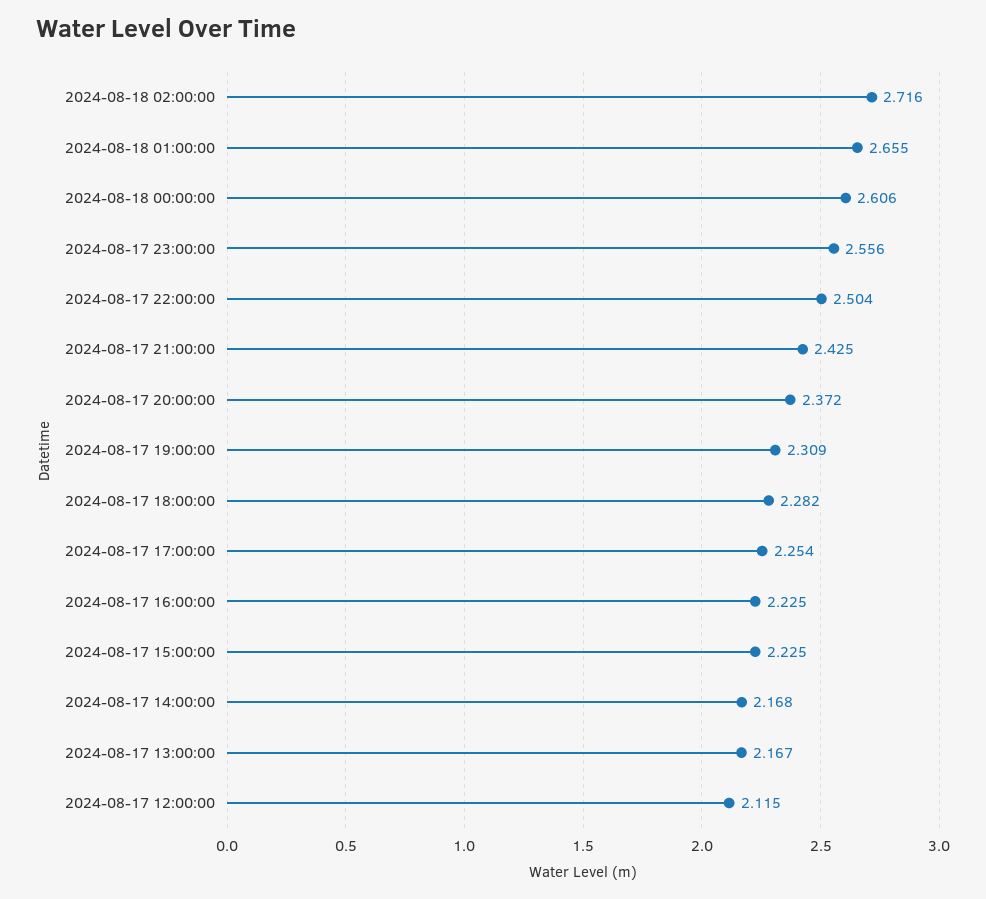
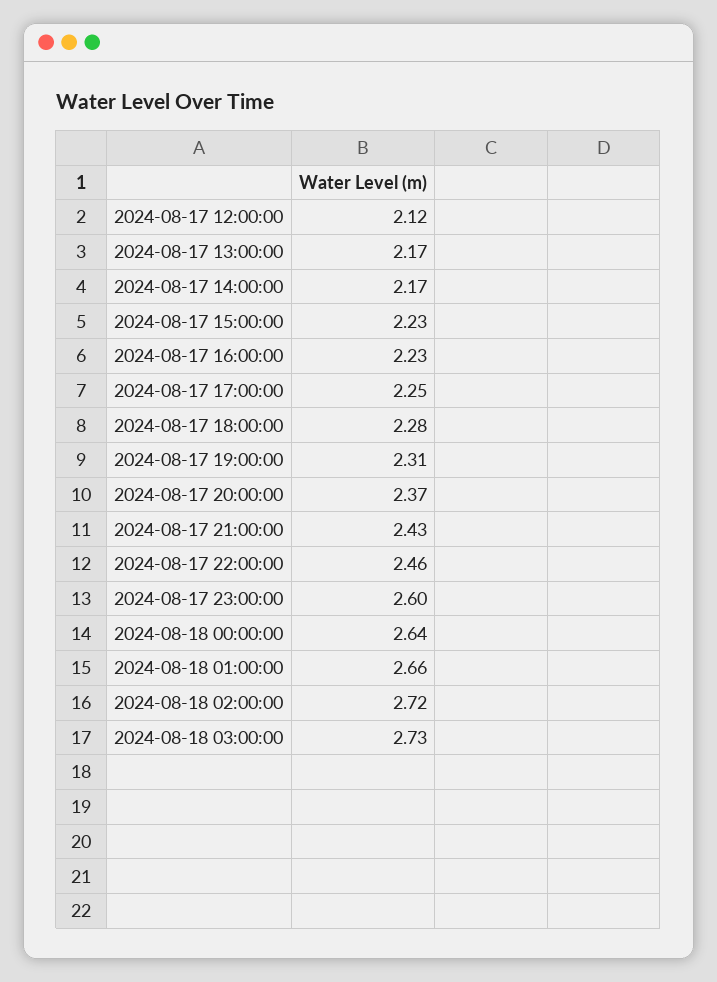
  {
    "2024-08-18 02:00:00": 2.716,
    "2024-08-18 01:00:00": 2.655,
-   "2024-08-18 00:00:00": 2.606,
+   "2024-08-18 00:00:00": 2.64,
-   "2024-08-17 23:00:00": 2.556,
+   "2024-08-17 23:00:00": 2.6,
-   "2024-08-17 22:00:00": 2.504,
+   "2024-08-17 22:00:00": 2.46,
    "2024-08-17 21:00:00": 2.425,
    "2024-08-17 20:00:00": 2.372,
    "2024-08-17 19:00:00": 2.309,
    "2024-08-17 18:00:00": 2.282,
    "2024-08-17 17:00:00": 2.254,
    "2024-08-17 16:00:00": 2.225,
    "2024-08-17 15:00:00": 2.225,
    "2024-08-17 14:00:00": 2.168,
    "2024-08-17 13:00:00": 2.167,
-   "2024-08-17 12:00:00": 2.115
+   "2024-08-17 12:00:00": 2.115,
+   "2024-08-18 03:00:00": 2.73
  }

